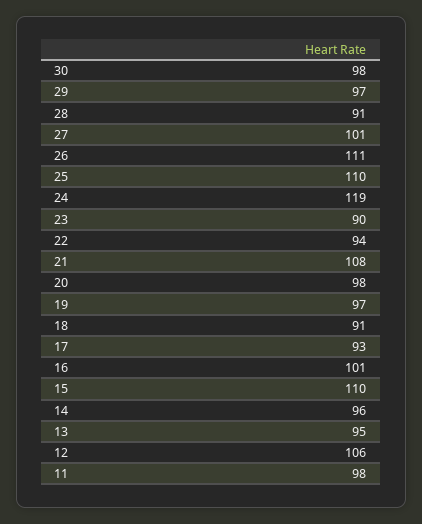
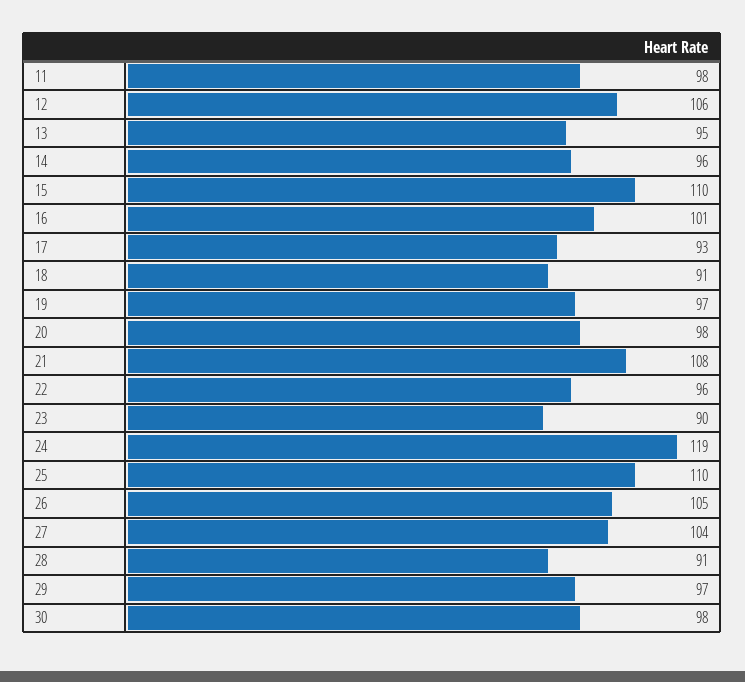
  {
    "30": 98,
    "29": 97,
    "28": 91,
-   "27": 101,
+   "27": 104,
-   "26": 111,
+   "26": 105,
    "25": 110,
    "24": 119,
    "23": 90,
-   "22": 94,
+   "22": 96,
    "21": 108,
    "20": 98,
    "19": 97,
    "18": 91,
    "17": 93,
    "16": 101,
    "15": 110,
    "14": 96,
    "13": 95,
    "12": 106,
    "11": 98
  }

